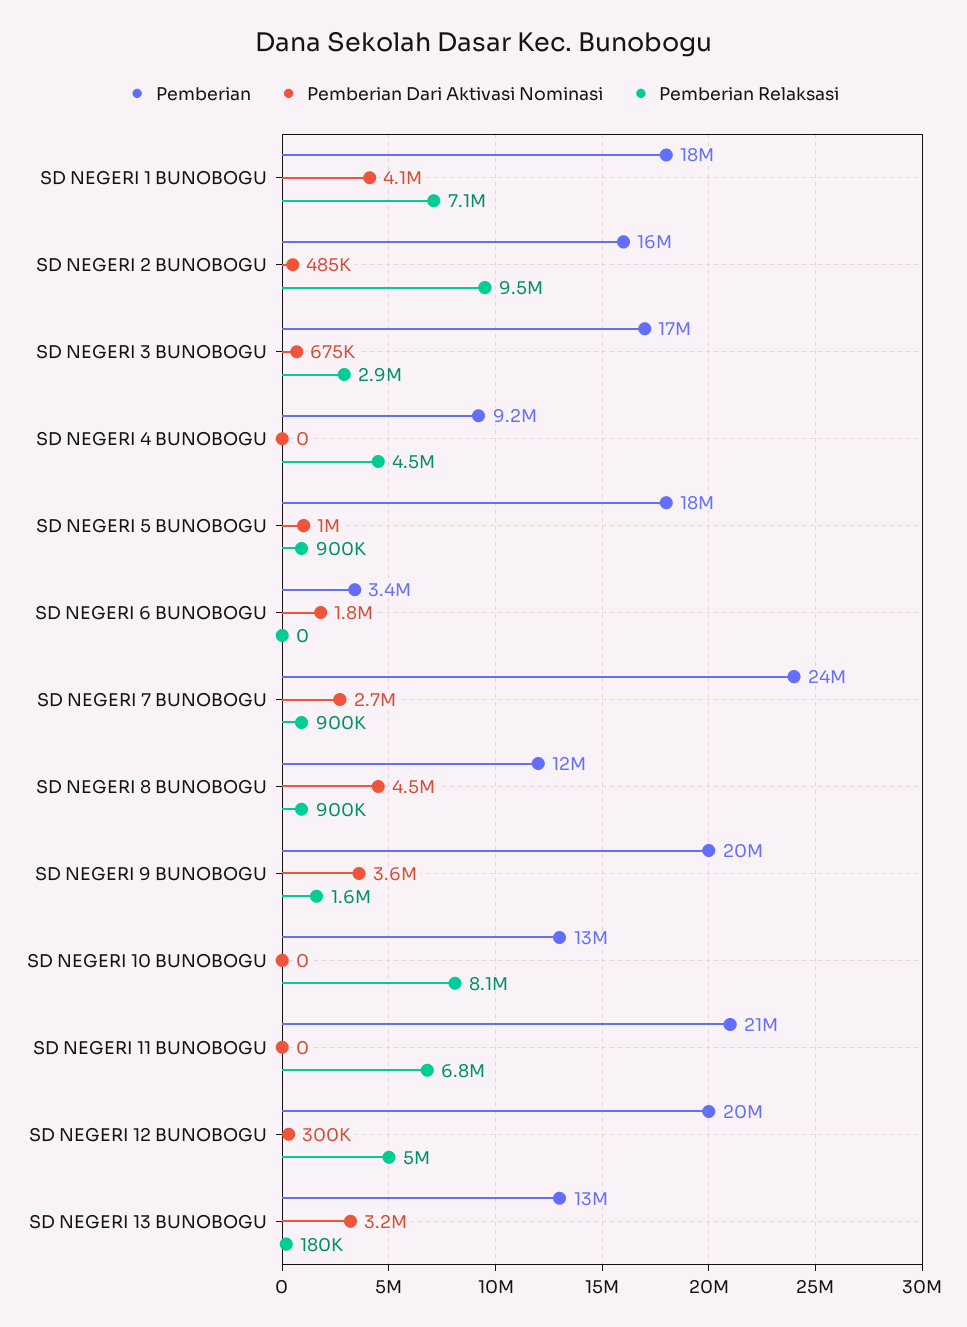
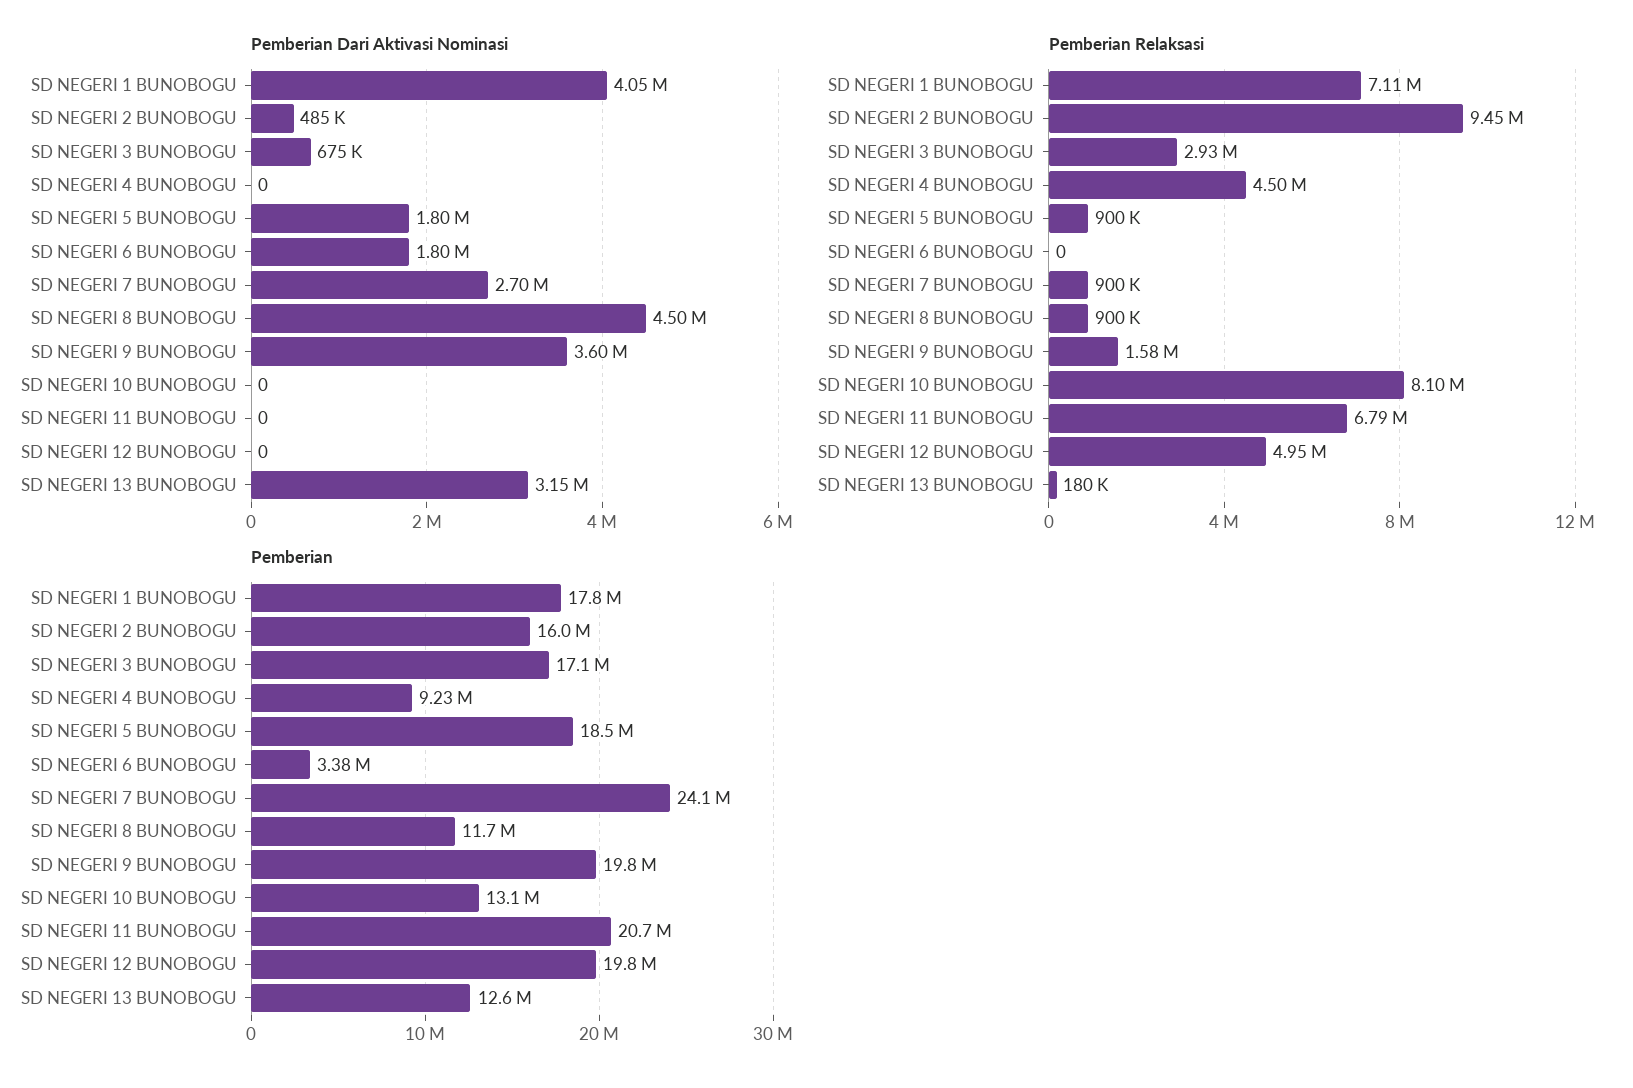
  {
    "Pemberian": {
      "SD NEGERI 1 BUNOBOGU": 17800000,
      "SD NEGERI 2 BUNOBOGU": 16000000,
      "SD NEGERI 3 BUNOBOGU": 17100000,
      "SD NEGERI 4 BUNOBOGU": 9230000,
      "SD NEGERI 5 BUNOBOGU": 18500000,
      "SD NEGERI 6 BUNOBOGU": 3380000,
      "SD NEGERI 7 BUNOBOGU": 24100000,
      "SD NEGERI 8 BUNOBOGU": 11700000,
      "SD NEGERI 9 BUNOBOGU": 19800000,
      "SD NEGERI 10 BUNOBOGU": 13100000,
      "SD NEGERI 11 BUNOBOGU": 20700000,
      "SD NEGERI 12 BUNOBOGU": 19800000,
      "SD NEGERI 13 BUNOBOGU": 12600000
    },
    "Pemberian Dari Aktivasi Nominasi": {
      "SD NEGERI 1 BUNOBOGU": 4050000,
      "SD NEGERI 2 BUNOBOGU": 485000,
      "SD NEGERI 3 BUNOBOGU": 675000,
      "SD NEGERI 4 BUNOBOGU": 0,
-     "SD NEGERI 5 BUNOBOGU": 1000000,
+     "SD NEGERI 5 BUNOBOGU": 1800000,
      "SD NEGERI 6 BUNOBOGU": 1800000,
      "SD NEGERI 7 BUNOBOGU": 2700000,
      "SD NEGERI 8 BUNOBOGU": 4500000,
      "SD NEGERI 9 BUNOBOGU": 3600000,
      "SD NEGERI 10 BUNOBOGU": 0,
      "SD NEGERI 11 BUNOBOGU": 0,
-     "SD NEGERI 12 BUNOBOGU": 300000,
+     "SD NEGERI 12 BUNOBOGU": 0,
      "SD NEGERI 13 BUNOBOGU": 3150000
    },
    "Pemberian Relaksasi": {
      "SD NEGERI 1 BUNOBOGU": 7110000,
      "SD NEGERI 2 BUNOBOGU": 9450000,
      "SD NEGERI 3 BUNOBOGU": 2930000,
      "SD NEGERI 4 BUNOBOGU": 4500000,
      "SD NEGERI 5 BUNOBOGU": 900000,
      "SD NEGERI 6 BUNOBOGU": 0,
      "SD NEGERI 7 BUNOBOGU": 900000,
      "SD NEGERI 8 BUNOBOGU": 900000,
      "SD NEGERI 9 BUNOBOGU": 1580000,
      "SD NEGERI 10 BUNOBOGU": 8100000,
      "SD NEGERI 11 BUNOBOGU": 6790000,
      "SD NEGERI 12 BUNOBOGU": 4950000,
      "SD NEGERI 13 BUNOBOGU": 180000
    }
  }

